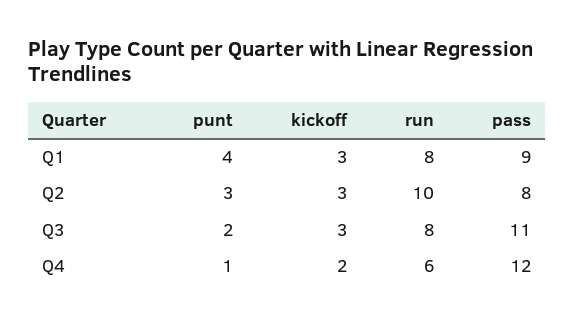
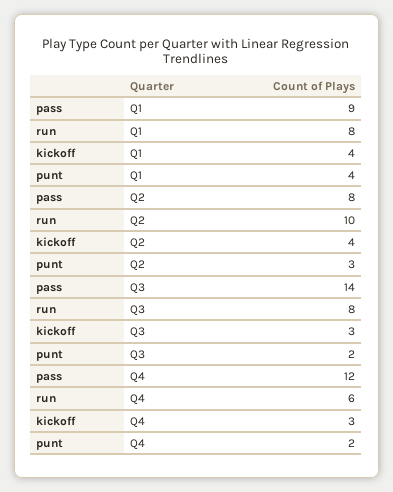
  {
    "punt": {
      "Q1": 4,
      "Q2": 3,
      "Q3": 2,
-     "Q4": 1
+     "Q4": 2
    },
    "kickoff": {
-     "Q1": 3,
+     "Q1": 4,
-     "Q2": 3,
+     "Q2": 4,
      "Q3": 3,
-     "Q4": 2
+     "Q4": 3
    },
    "run": {
      "Q1": 8,
      "Q2": 10,
      "Q3": 8,
      "Q4": 6
    },
    "pass": {
      "Q1": 9,
      "Q2": 8,
-     "Q3": 11,
+     "Q3": 14,
      "Q4": 12
    }
  }

